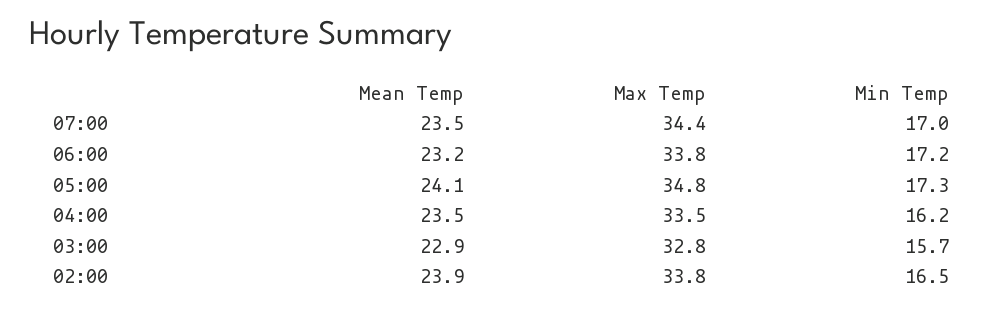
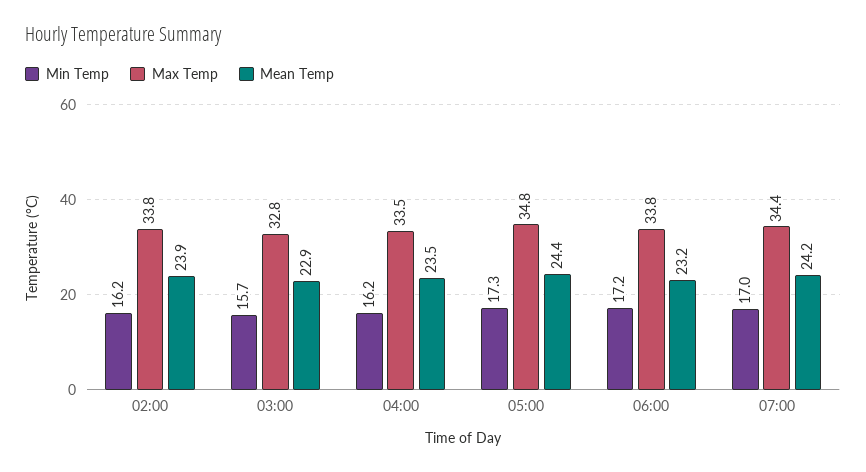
  {
    "Mean Temp": {
-     "07:00": 23.5,
+     "07:00": 24.2,
      "06:00": 23.2,
-     "05:00": 24.1,
+     "05:00": 24.4,
      "04:00": 23.5,
      "03:00": 22.9,
      "02:00": 23.9
    },
    "Max Temp": {
      "07:00": 34.4,
      "06:00": 33.8,
      "05:00": 34.8,
      "04:00": 33.5,
      "03:00": 32.8,
      "02:00": 33.8
    },
    "Min Temp": {
      "07:00": 17,
      "06:00": 17.2,
      "05:00": 17.3,
      "04:00": 16.2,
      "03:00": 15.7,
-     "02:00": 16.5
+     "02:00": 16.2
    }
  }

